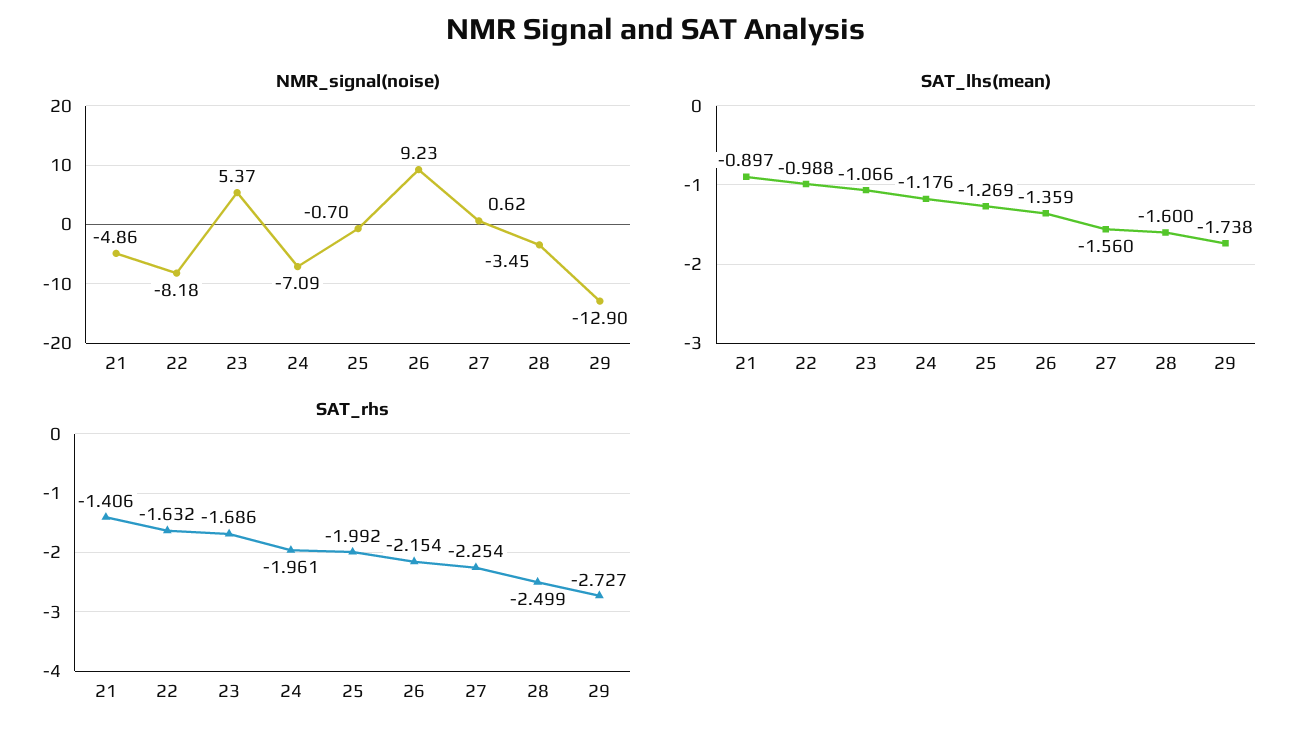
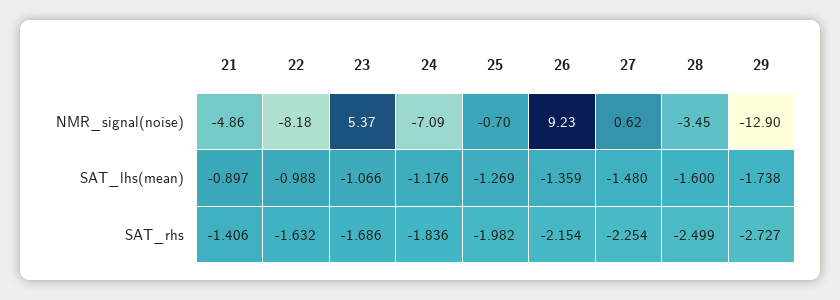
  {
    "NMR_signal(noise)": {
      "21": -4.86,
      "22": -8.18,
      "23": 5.37,
      "24": -7.09,
      "25": -0.7,
      "26": 9.23,
      "27": 0.62,
      "28": -3.45,
      "29": -12.9
    },
    "SAT_lhs(mean)": {
      "21": -0.897,
      "22": -0.988,
      "23": -1.066,
      "24": -1.176,
      "25": -1.269,
      "26": -1.359,
-     "27": -1.56,
+     "27": -1.48,
      "28": -1.6,
      "29": -1.738
    },
    "SAT_rhs": {
      "21": -1.406,
      "22": -1.632,
      "23": -1.686,
-     "24": -1.961,
+     "24": -1.836,
-     "25": -1.992,
+     "25": -1.982,
      "26": -2.154,
      "27": -2.254,
      "28": -2.499,
      "29": -2.727
    }
  }

